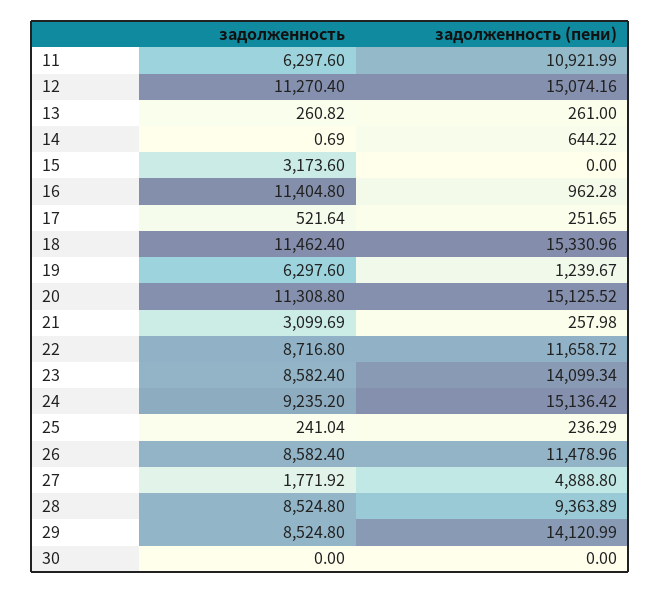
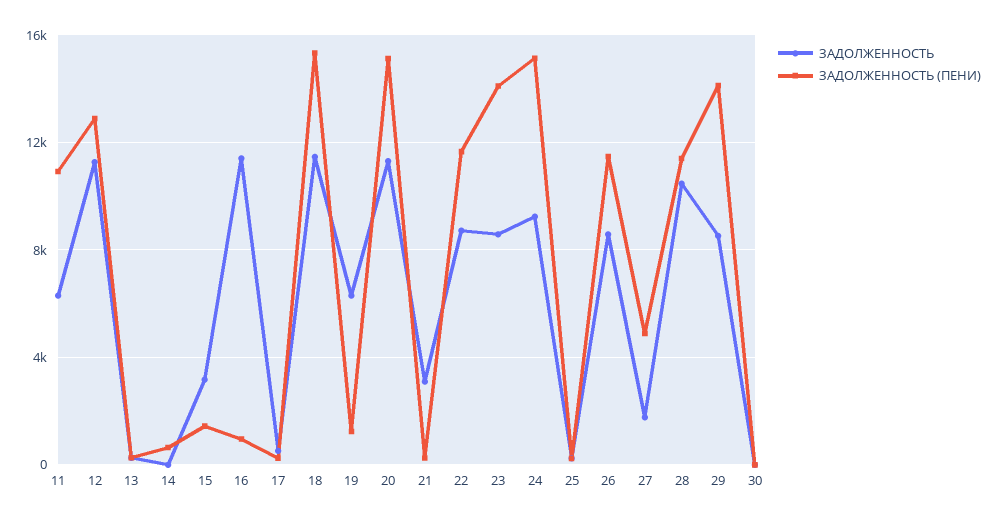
  {
    "задолженность": {
      "11": 6297.6,
      "12": 11270.4,
      "13": 260.82,
      "14": 0.69,
      "15": 3173.6,
      "16": 11404.8,
      "17": 521.64,
      "18": 11462.4,
      "19": 6297.6,
      "20": 11308.8,
      "21": 3099.69,
      "22": 8716.8,
      "23": 8582.4,
      "24": 9235.2,
      "25": 241.04,
      "26": 8582.4,
      "27": 1771.92,
-     "28": 8524.8,
+     "28": 10500,
      "29": 8524.8,
      "30": 0
    },
    "задолженность (пени)": {
      "11": 10921.99,
-     "12": 15074.16,
+     "12": 13000,
      "13": 261,
      "14": 644.22,
-     "15": 0,
+     "15": 1500,
      "16": 962.28,
      "17": 251.65,
      "18": 15330.96,
      "19": 1239.67,
      "20": 15125.52,
      "21": 257.98,
      "22": 11658.72,
      "23": 14099.34,
      "24": 15136.42,
      "25": 236.29,
      "26": 11478.96,
      "27": 4888.8,
-     "28": 9363.89,
+     "28": 11500,
      "29": 14120.99,
      "30": 0
    }
  }

